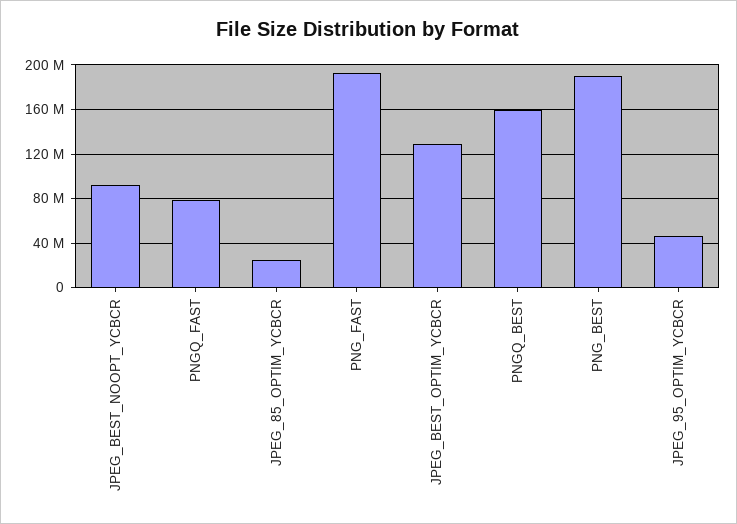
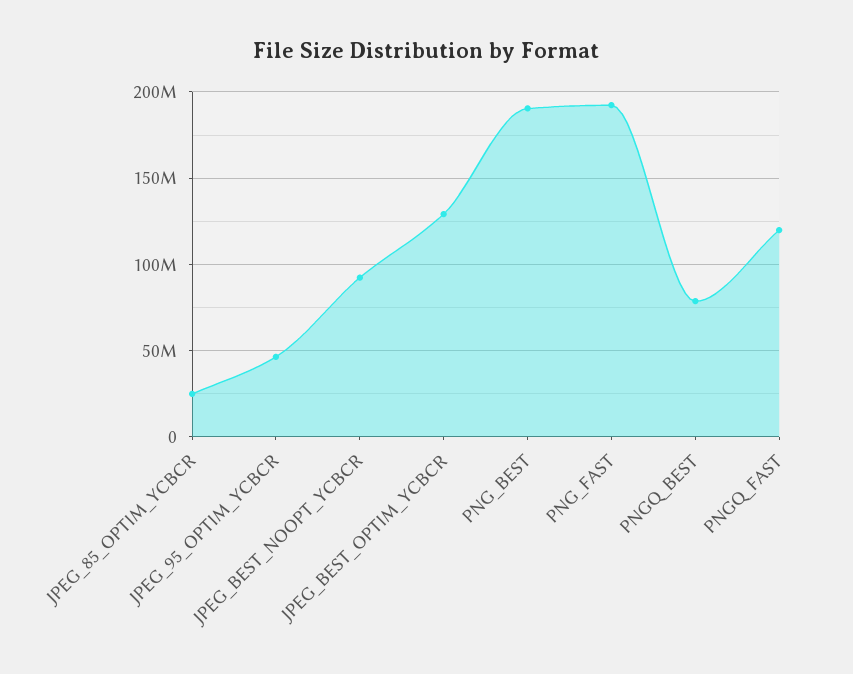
  {
    "JPEG_BEST_NOOPT_YCBCR": 90000000,
-   "PNGQ_FAST": 80000000,
+   "PNGQ_FAST": 120000000,
    "JPEG_85_OPTIM_YCBCR": 25000000,
    "PNG_FAST": 190000000,
    "JPEG_BEST_OPTIM_YCBCR": 130000000,
-   "PNGQ_BEST": 160000000,
+   "PNGQ_BEST": 80000000,
    "PNG_BEST": 190000000,
    "JPEG_95_OPTIM_YCBCR": 45000000
  }

